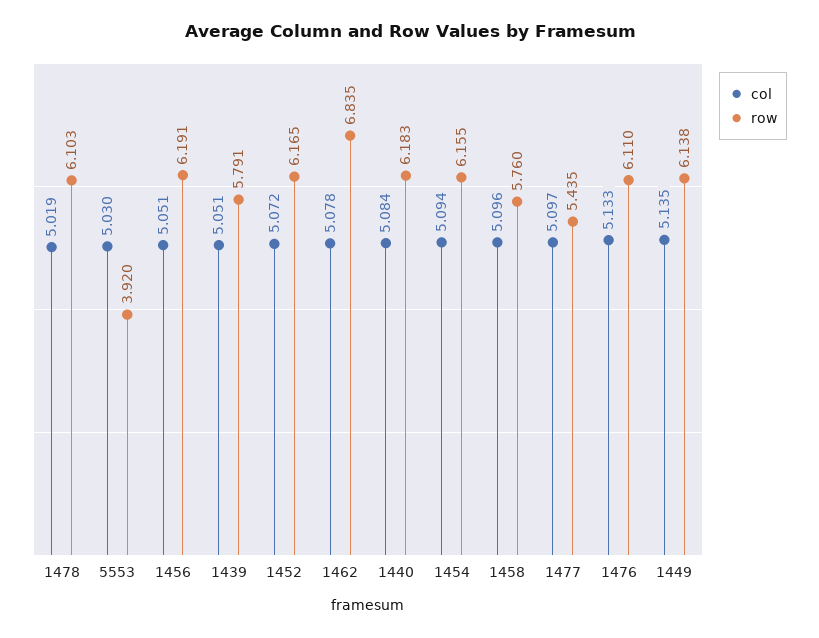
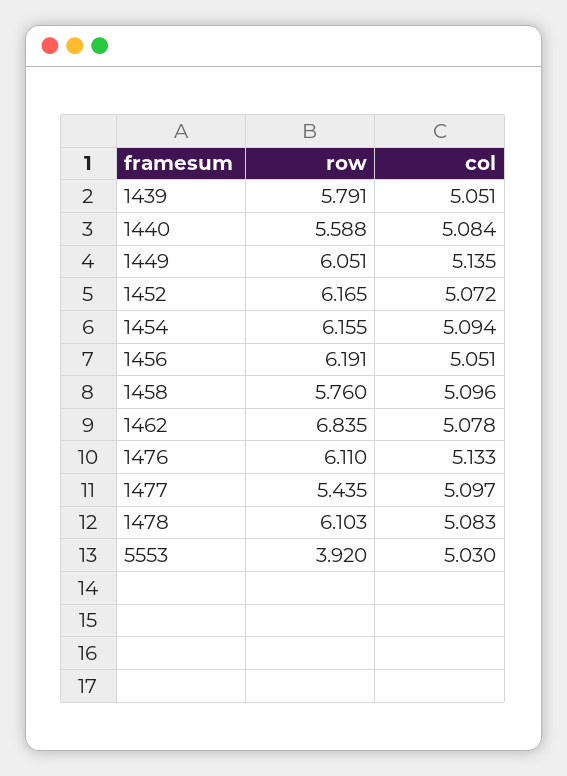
  {
    "col": {
-     "1478": 5.019,
+     "1478": 5.083,
      "5553": 5.03,
      "1456": 5.051,
      "1439": 5.051,
      "1452": 5.072,
      "1462": 5.078,
      "1440": 5.084,
      "1454": 5.094,
      "1458": 5.096,
      "1477": 5.097,
      "1476": 5.133,
      "1449": 5.135
    },
    "row": {
      "1478": 6.103,
      "5553": 3.92,
      "1456": 6.191,
      "1439": 5.791,
      "1452": 6.165,
      "1462": 6.835,
-     "1440": 6.183,
+     "1440": 5.588,
      "1454": 6.155,
      "1458": 5.76,
      "1477": 5.435,
      "1476": 6.11,
-     "1449": 6.138
+     "1449": 6.051
    }
  }

